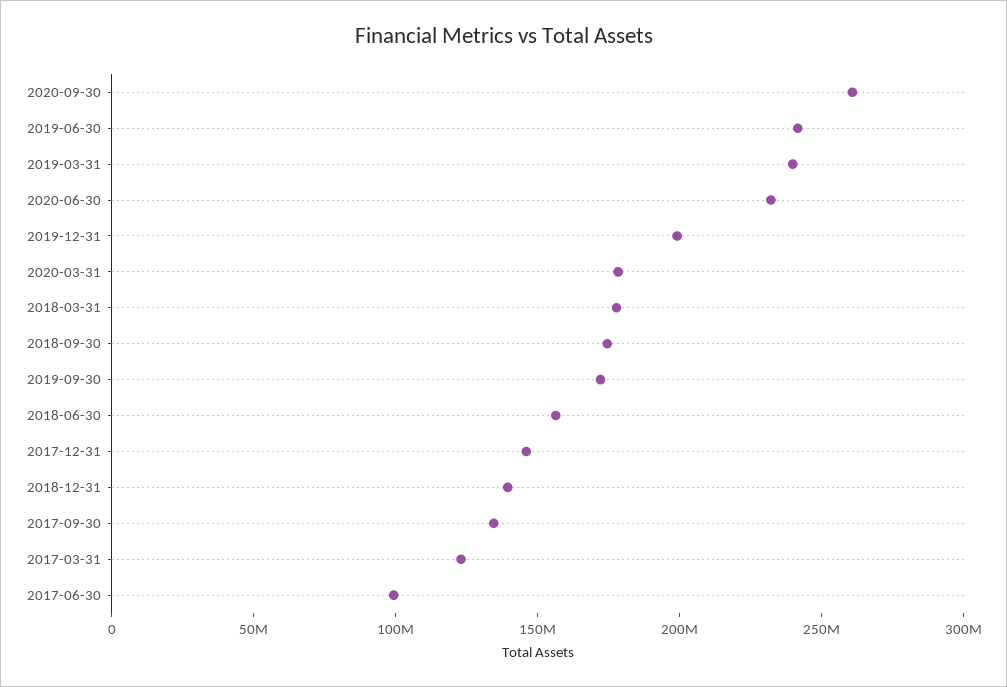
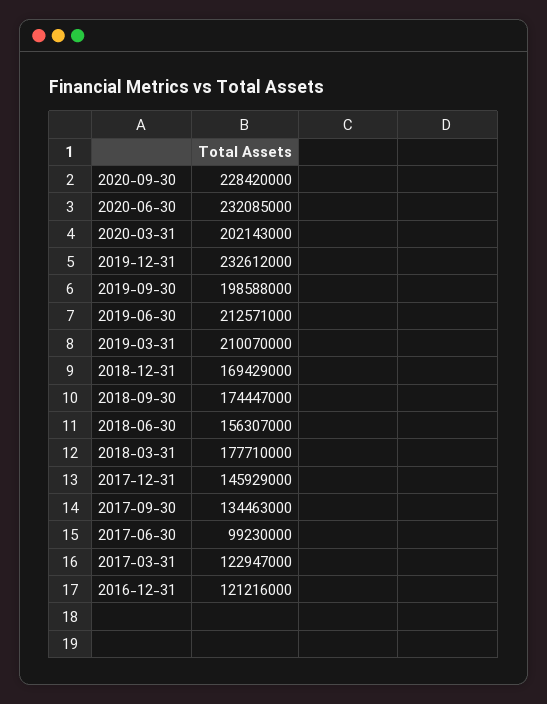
  {
-   "2020-09-30": 260000000,
+   "2020-09-30": 228420000,
-   "2019-06-30": 240000000,
+   "2019-06-30": 212571000,
-   "2019-03-31": 240000000,
+   "2019-03-31": 210070000,
    "2020-06-30": 232085000,
-   "2019-12-31": 200000000,
+   "2019-12-31": 232612000,
-   "2020-03-31": 180000000,
+   "2020-03-31": 202143000,
    "2018-03-31": 177710000,
    "2018-09-30": 174447000,
-   "2019-09-30": 170000000,
+   "2019-09-30": 198588000,
    "2018-06-30": 156307000,
    "2017-12-31": 145929000,
-   "2018-12-31": 140000000,
+   "2018-12-31": 169429000,
    "2017-09-30": 134463000,
    "2017-03-31": 122947000,
-   "2017-06-30": 99230000
+   "2017-06-30": 99230000,
+   "2016-12-31": 121216000
  }

